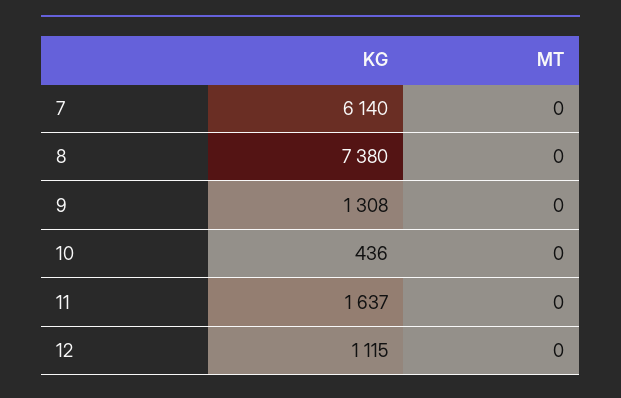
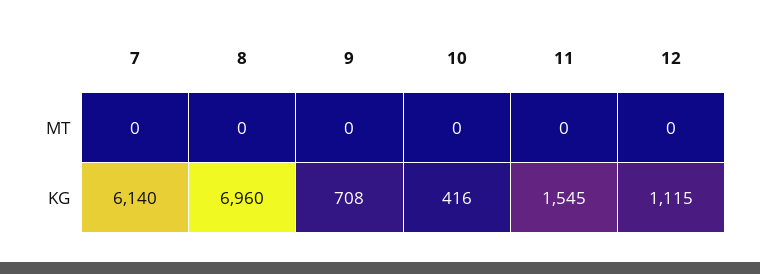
  {
    "KG": {
      "7": 6140,
-     "8": 7380,
+     "8": 6960,
-     "9": 1308,
+     "9": 708,
-     "10": 436,
+     "10": 416,
-     "11": 1637,
+     "11": 1545,
      "12": 1115
    },
    "MT": {
      "7": 0,
      "8": 0,
      "9": 0,
      "10": 0,
      "11": 0,
      "12": 0
    }
  }

